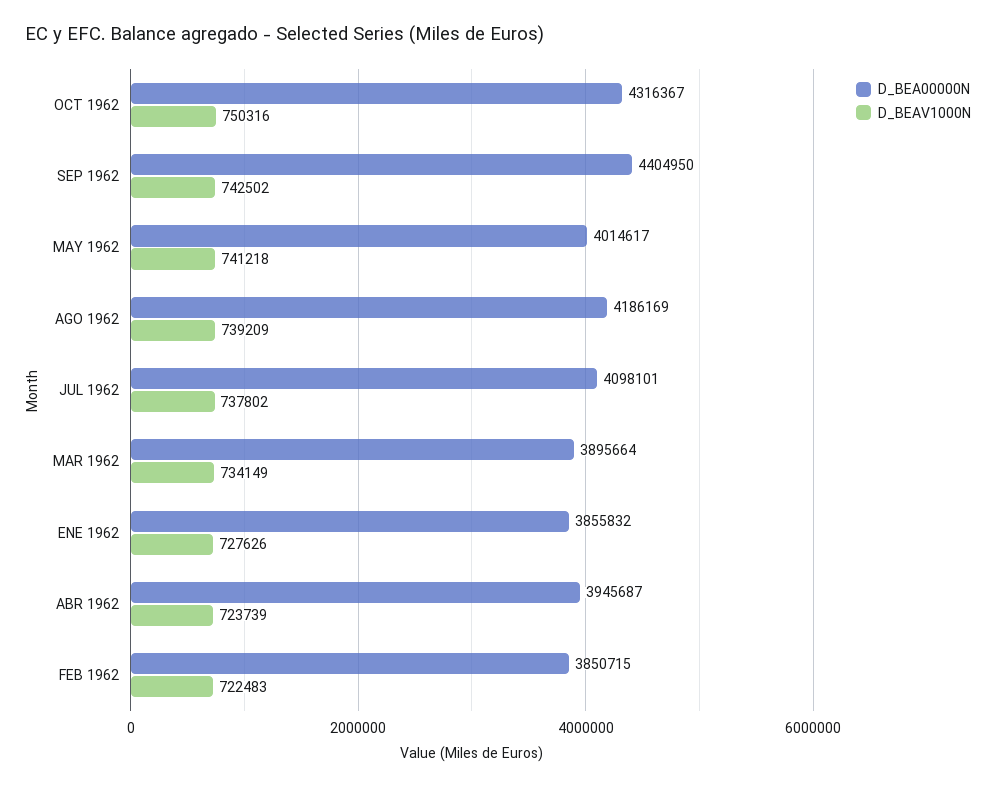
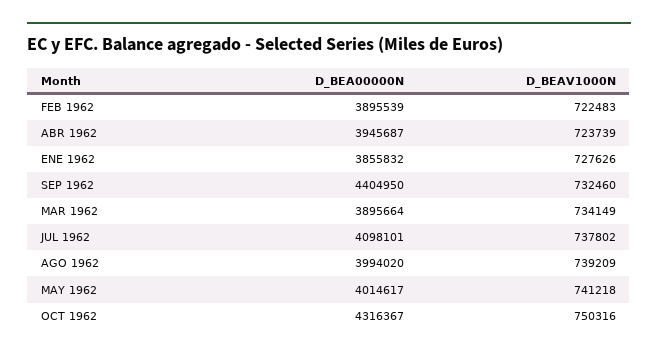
  {
    "D_BEA00000N": {
      "OCT 1962": 4316367,
      "SEP 1962": 4404950,
      "MAY 1962": 4014617,
-     "AGO 1962": 4186169,
+     "AGO 1962": 3994020,
      "JUL 1962": 4098101,
      "MAR 1962": 3895664,
      "ENE 1962": 3855832,
      "ABR 1962": 3945687,
-     "FEB 1962": 3850715
+     "FEB 1962": 3895539
    },
    "D_BEAV1000N": {
      "OCT 1962": 750316,
-     "SEP 1962": 742502,
+     "SEP 1962": 732460,
      "MAY 1962": 741218,
      "AGO 1962": 739209,
      "JUL 1962": 737802,
      "MAR 1962": 734149,
      "ENE 1962": 727626,
      "ABR 1962": 723739,
      "FEB 1962": 722483
    }
  }

